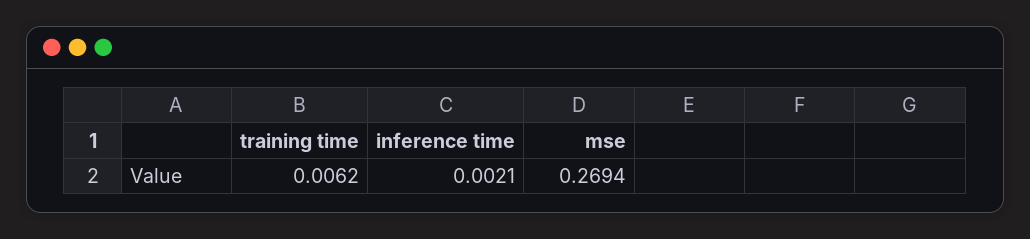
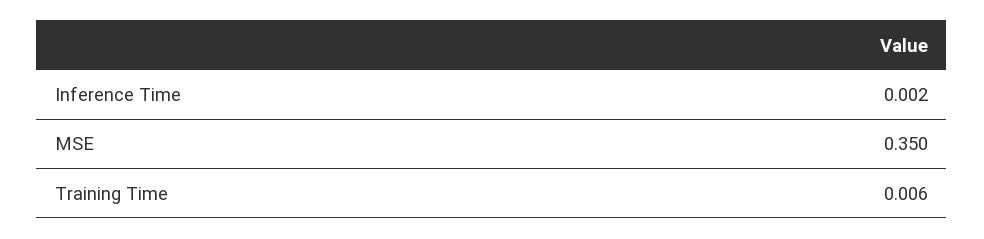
  {
    "training time": 0.0062,
    "inference time": 0.0021,
-   "mse": 0.2694
+   "mse": 0.35
  }

